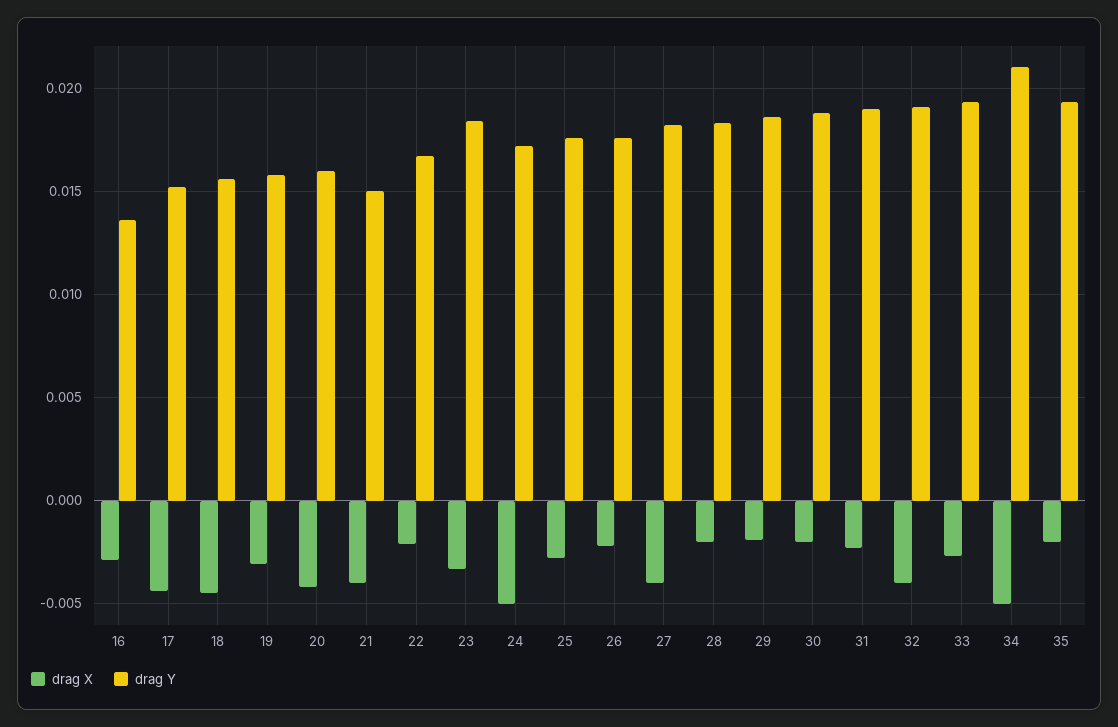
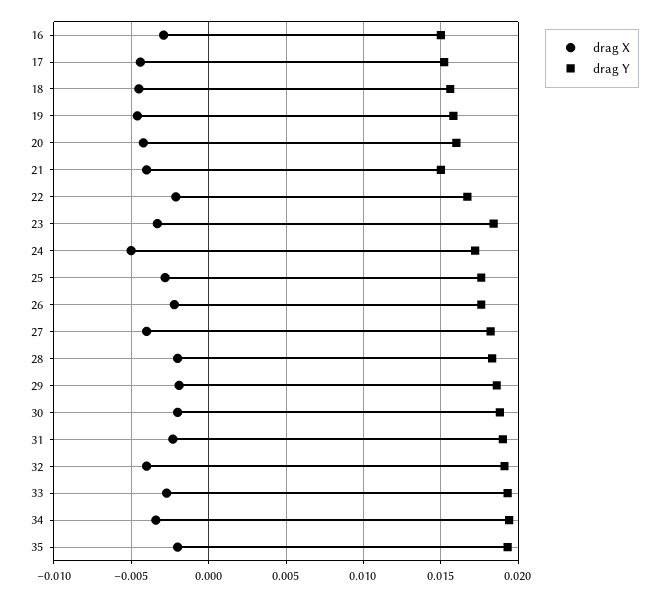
  {
    "drag X": {
      "16": -0.003,
      "17": -0.0045,
      "18": -0.0045,
-     "19": -0.003,
+     "19": -0.0045,
      "20": -0.004,
      "21": -0.004,
      "22": -0.002,
      "23": -0.0035,
      "24": -0.005,
      "25": -0.003,
      "26": -0.002,
      "27": -0.004,
      "28": -0.002,
      "29": -0.002,
      "30": -0.002,
      "31": -0.0025,
      "32": -0.004,
      "33": -0.0025,
-     "34": -0.005,
+     "34": -0.0035,
      "35": -0.002
    },
    "drag Y": {
-     "16": 0.0135,
+     "16": 0.015,
      "17": 0.015,
      "18": 0.0155,
      "19": 0.016,
      "20": 0.016,
      "21": 0.015,
      "22": 0.0165,
      "23": 0.0185,
      "24": 0.017,
      "25": 0.0175,
      "26": 0.0175,
      "27": 0.018,
      "28": 0.0185,
      "29": 0.0185,
      "30": 0.019,
      "31": 0.019,
      "32": 0.019,
      "33": 0.0195,
-     "34": 0.021,
+     "34": 0.0195,
      "35": 0.0195
    }
  }

